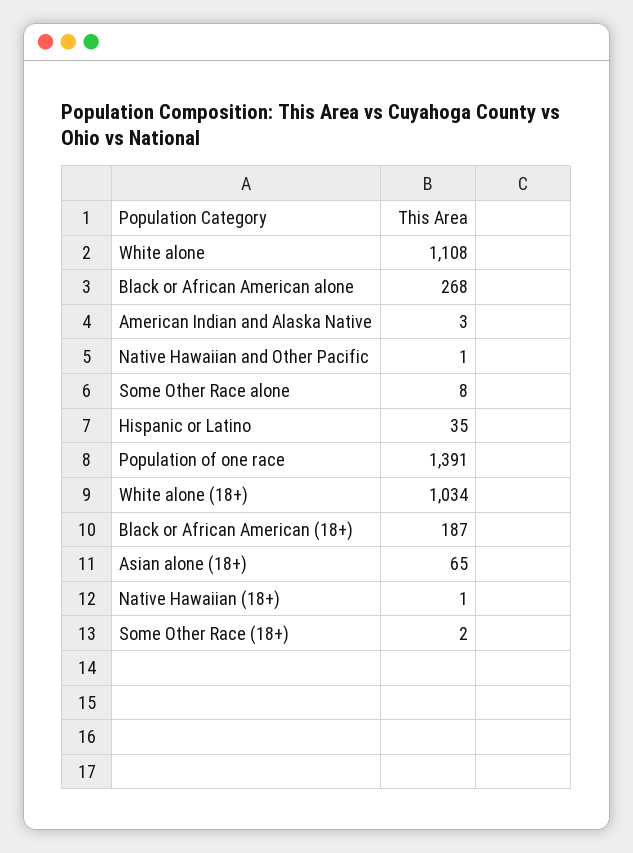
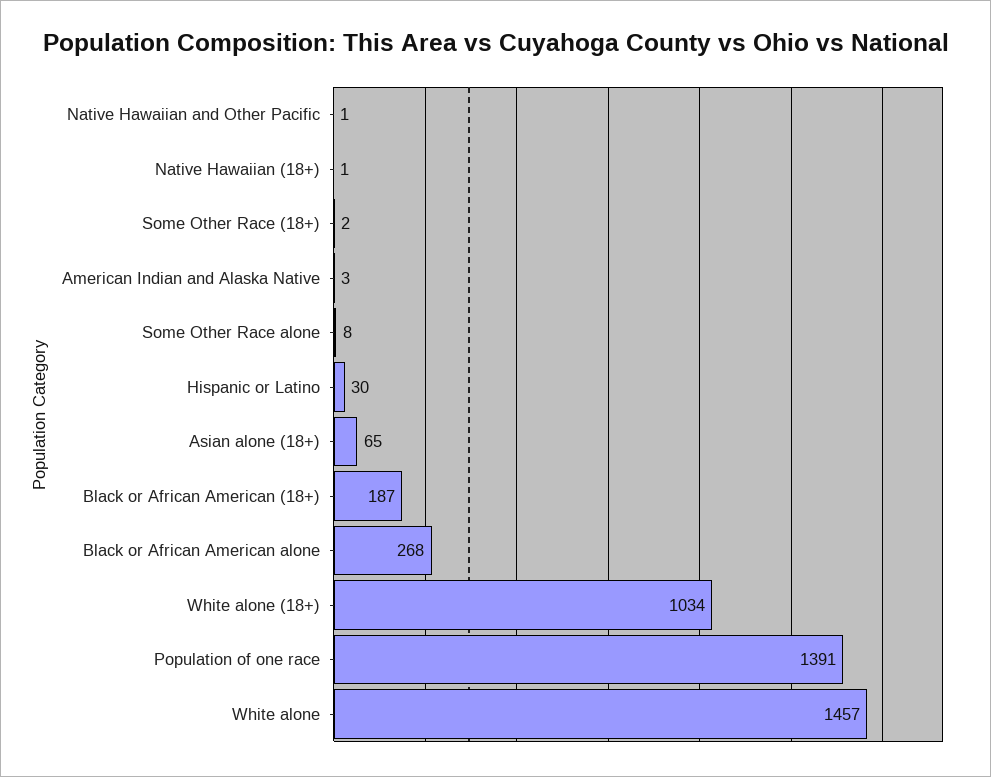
  {
-   "White alone": 1108,
+   "White alone": 1457,
    "Black or African American alone": 268,
    "American Indian and Alaska Native": 3,
    "Native Hawaiian and Other Pacific": 1,
    "Some Other Race alone": 8,
-   "Hispanic or Latino": 35,
+   "Hispanic or Latino": 30,
    "Population of one race": 1391,
    "White alone (18+)": 1034,
    "Black or African American (18+)": 187,
    "Asian alone (18+)": 65,
    "Native Hawaiian (18+)": 1,
    "Some Other Race (18+)": 2
  }

